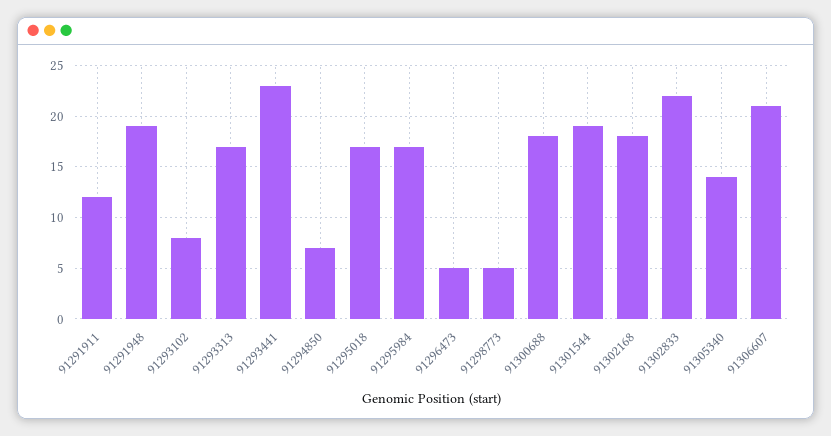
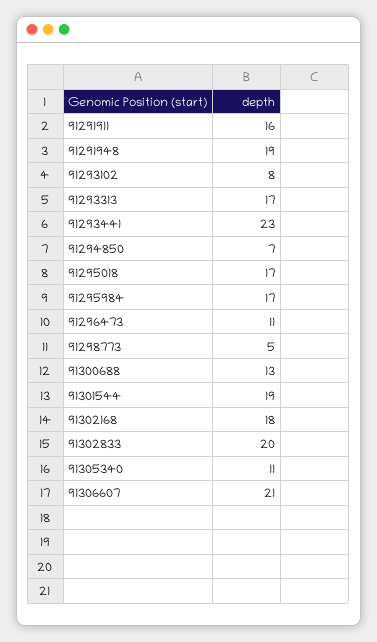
  {
-   "91291911": 12,
+   "91291911": 16,
    "91291948": 19,
    "91293102": 8,
    "91293313": 17,
    "91293441": 23,
    "91294850": 7,
    "91295018": 17,
    "91295984": 17,
-   "91296473": 5,
+   "91296473": 11,
    "91298773": 5,
-   "91300688": 18,
+   "91300688": 13,
    "91301544": 19,
    "91302168": 18,
-   "91302833": 22,
+   "91302833": 20,
-   "91305340": 14,
+   "91305340": 11,
    "91306607": 21
  }

